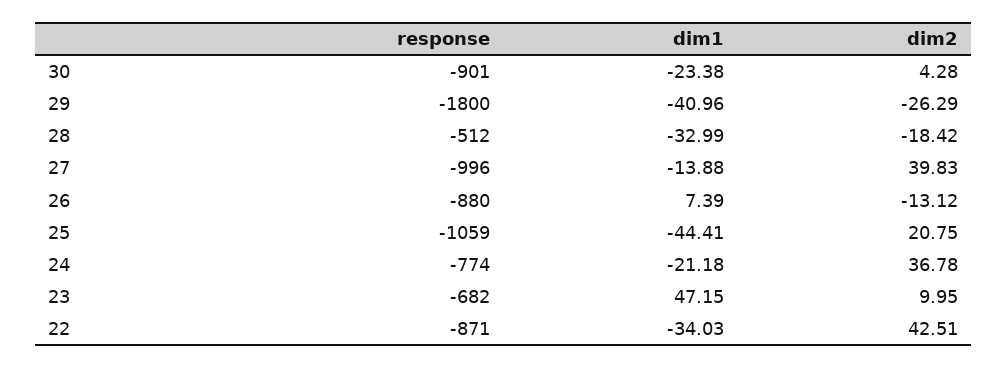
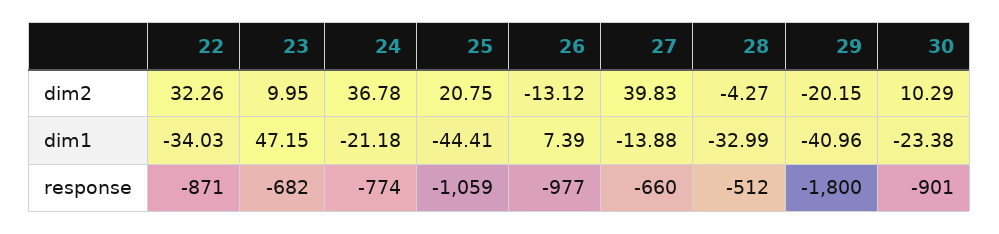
  {
    "response": {
      "30": -901,
      "29": -1800,
      "28": -512,
-     "27": -996,
+     "27": -660,
-     "26": -880,
+     "26": -977,
      "25": -1059,
      "24": -774,
      "23": -682,
      "22": -871
    },
    "dim1": {
      "30": -23.38,
      "29": -40.96,
      "28": -32.99,
      "27": -13.88,
      "26": 7.39,
      "25": -44.41,
      "24": -21.18,
      "23": 47.15,
      "22": -34.03
    },
    "dim2": {
-     "30": 4.28,
+     "30": 10.29,
-     "29": -26.29,
+     "29": -20.15,
-     "28": -18.42,
+     "28": -4.27,
      "27": 39.83,
      "26": -13.12,
      "25": 20.75,
      "24": 36.78,
      "23": 9.95,
-     "22": 42.51
+     "22": 32.26
    }
  }

